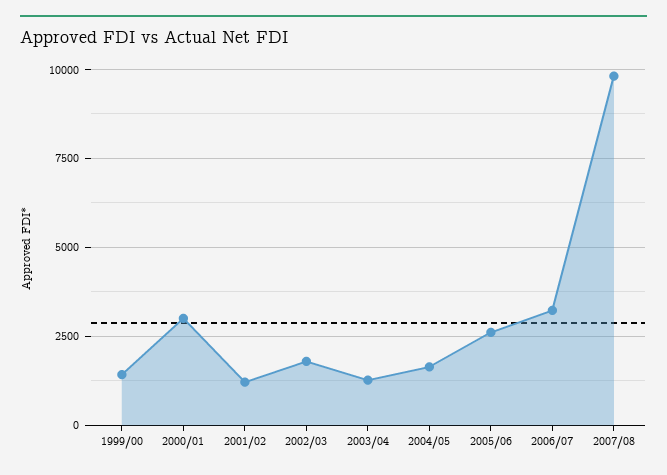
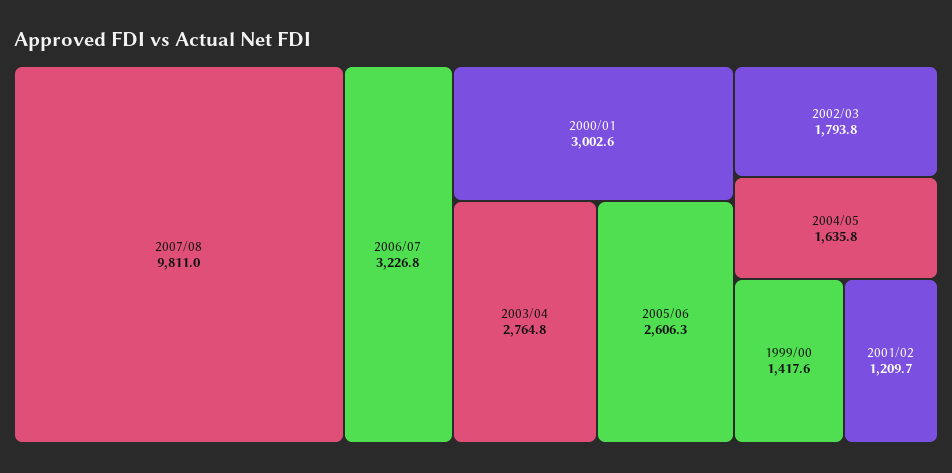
  {
    "1999/00": 1417.6,
    "2000/01": 3002.6,
    "2001/02": 1209.7,
    "2002/03": 1793.8,
-   "2003/04": 1250,
+   "2003/04": 2764.8,
    "2004/05": 1635.8,
    "2005/06": 2606.3,
    "2006/07": 3226.8,
    "2007/08": 9811
  }

